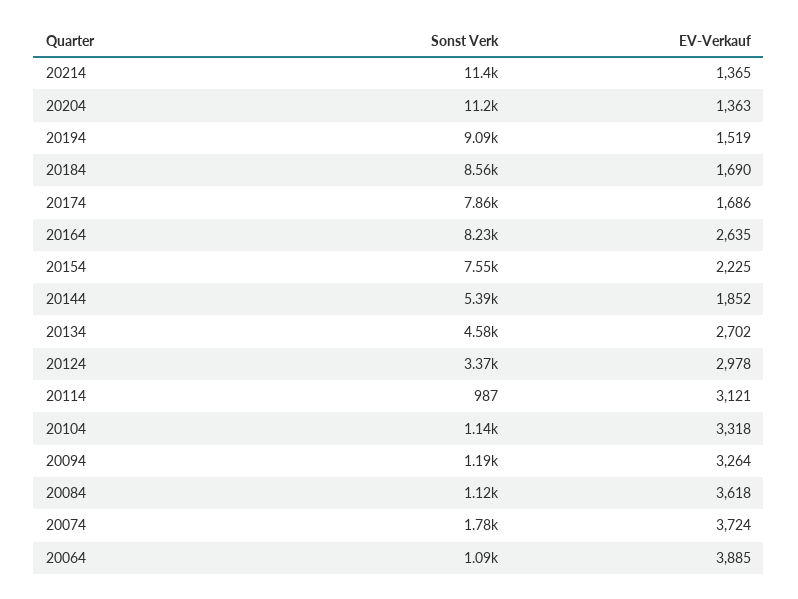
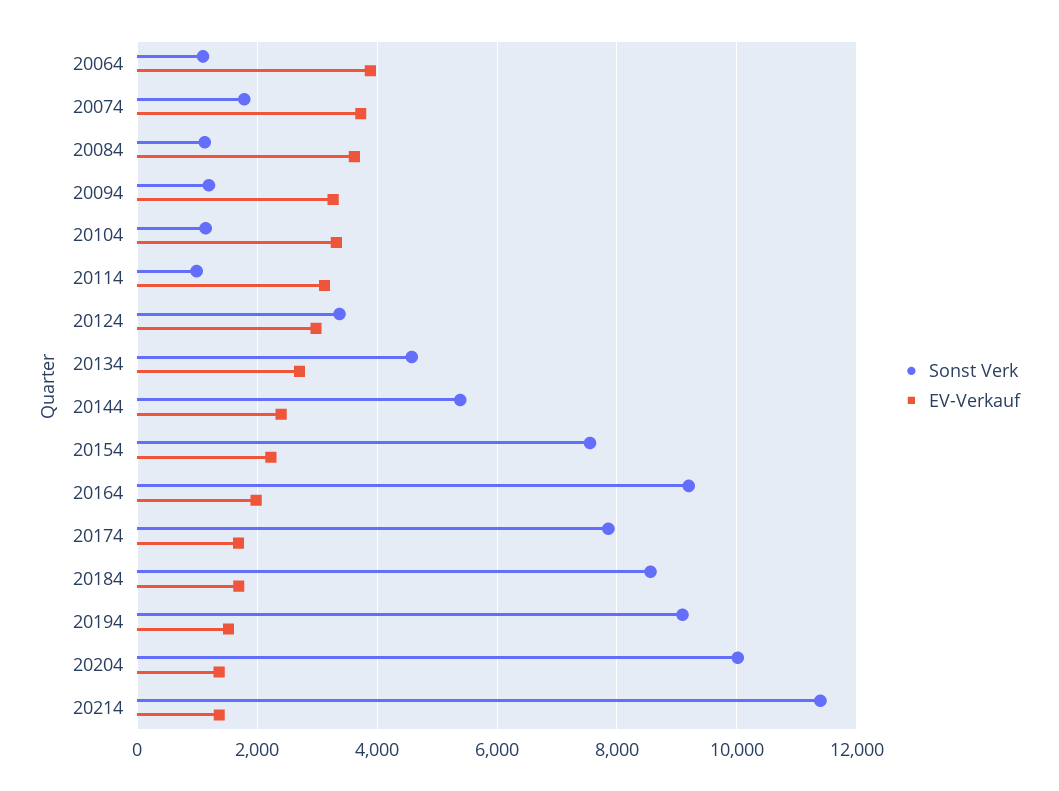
  {
    "Sonst Verk": {
      "20214": 11400,
-     "20204": 11200,
+     "20204": 10000,
      "20194": 9090,
      "20184": 8560,
      "20174": 7860,
-     "20164": 8230,
+     "20164": 9200,
      "20154": 7550,
      "20144": 5390,
      "20134": 4580,
      "20124": 3370,
      "20114": 987,
      "20104": 1140,
      "20094": 1190,
      "20084": 1120,
      "20074": 1780,
      "20064": 1090
    },
    "EV-Verkauf": {
      "20214": 1365,
      "20204": 1363,
      "20194": 1519,
      "20184": 1690,
      "20174": 1686,
-     "20164": 2635,
+     "20164": 2000,
      "20154": 2225,
-     "20144": 1852,
+     "20144": 2400,
      "20134": 2702,
      "20124": 2978,
      "20114": 3121,
      "20104": 3318,
      "20094": 3264,
      "20084": 3618,
      "20074": 3724,
      "20064": 3885
    }
  }

